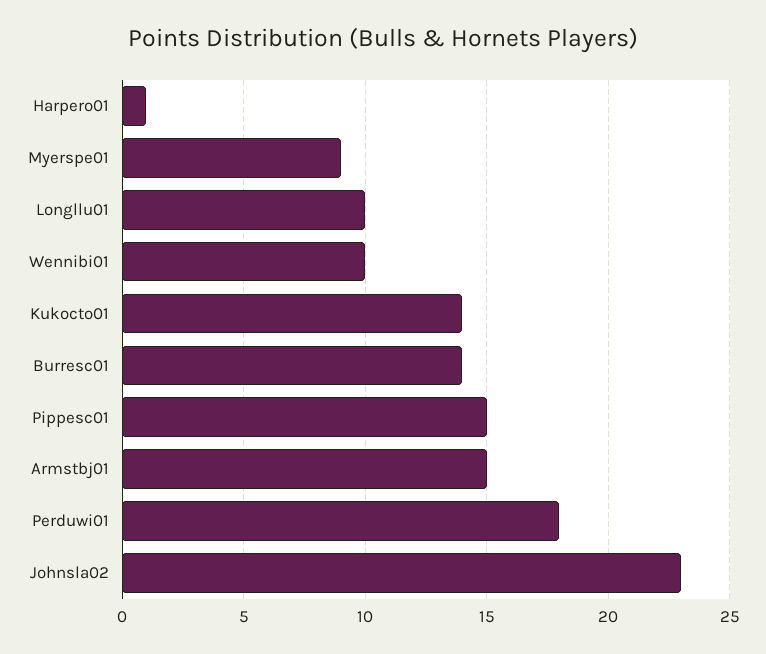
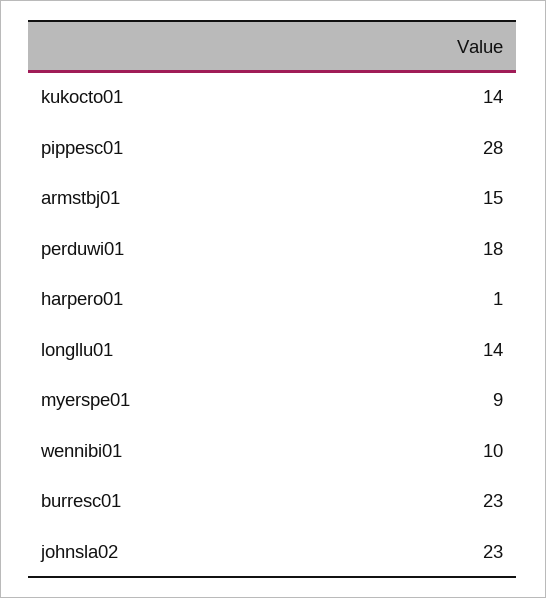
  {
    "Harpero01": 1,
    "Myerspe01": 9,
-   "Longllu01": 10,
+   "Longllu01": 14,
    "Wennibi01": 10,
    "Kukocto01": 14,
-   "Burresc01": 14,
+   "Burresc01": 23,
-   "Pippesc01": 15,
+   "Pippesc01": 28,
    "Armstbj01": 15,
    "Perduwi01": 18,
    "Johnsla02": 23
  }

